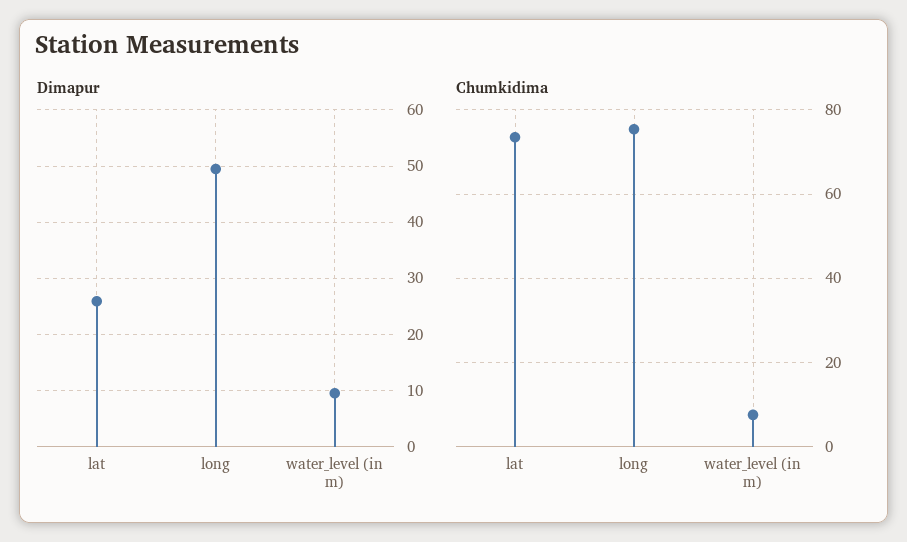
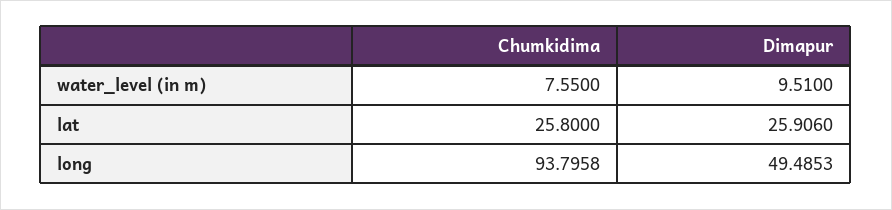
  {
    "Dimapur": {
      "lat": 25.906,
      "long": 49.4853,
      "water_level (in m)": 9.51
    },
    "Chumkidima": {
-     "lat": 74,
+     "lat": 25.8,
-     "long": 76,
+     "long": 93.7958,
      "water_level (in m)": 7.55
    }
  }

